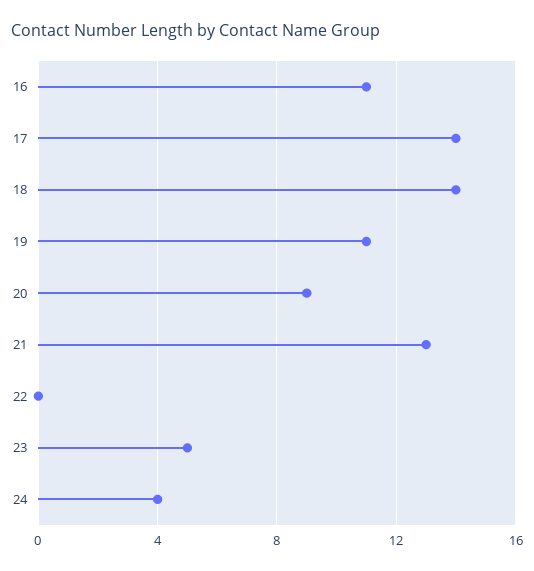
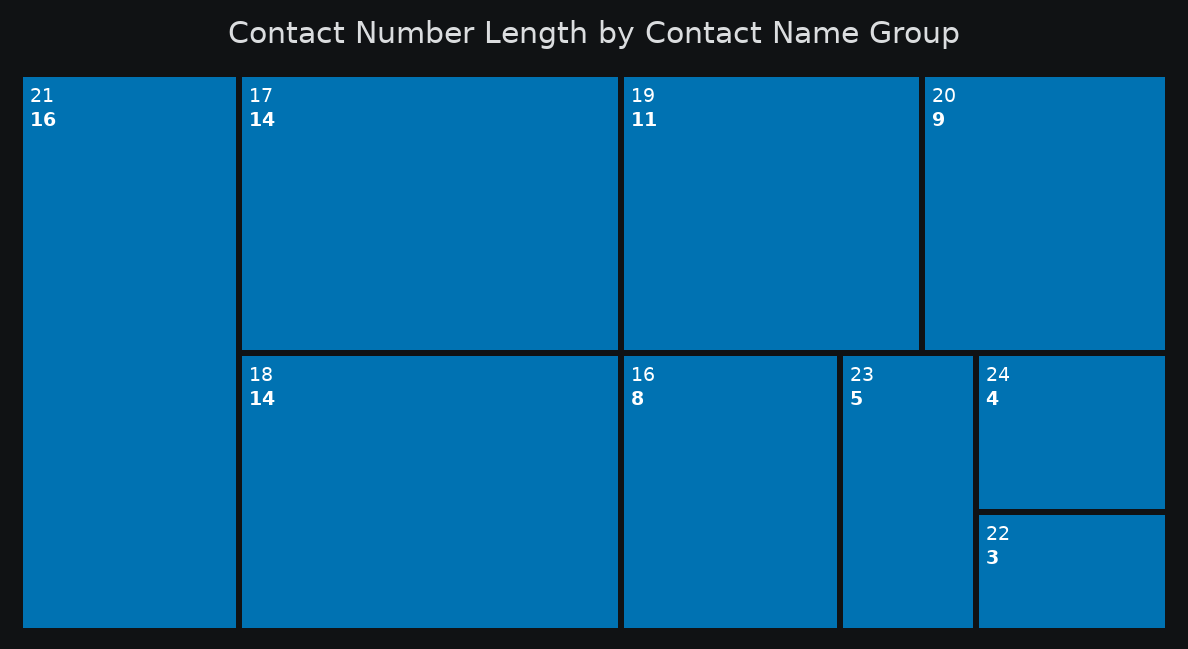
  {
-   "16": 11,
+   "16": 8,
    "17": 14,
    "18": 14,
    "19": 11,
    "20": 9,
-   "21": 13,
+   "21": 16,
-   "22": 0,
+   "22": 3,
    "23": 5,
    "24": 4
  }

